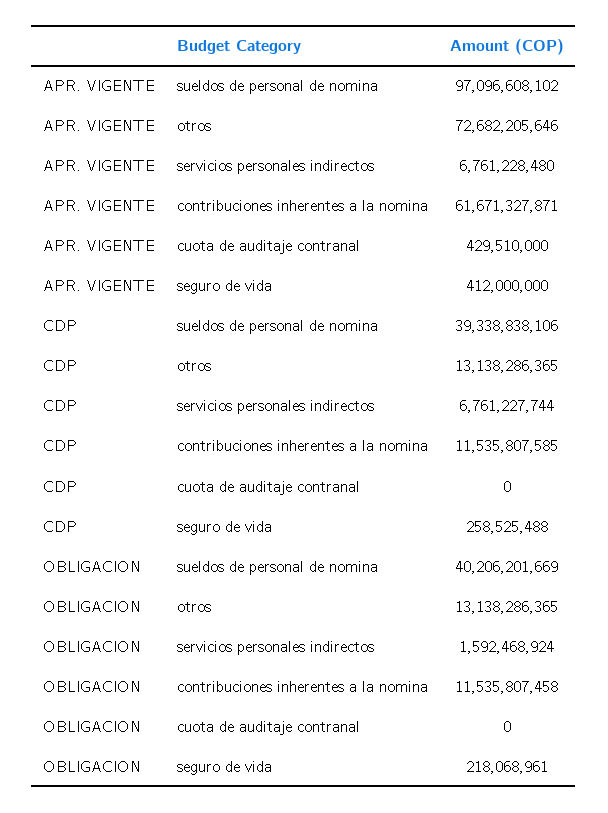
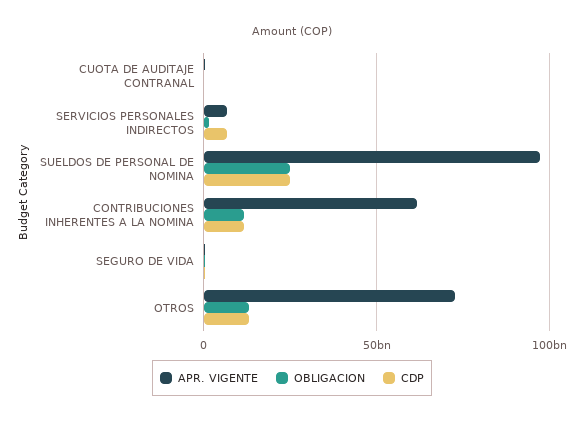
  {
    "APR. VIGENTE": {
      "sueldos de personal de nomina": 97096608102,
      "otros": 72682205646,
      "servicios personales indirectos": 6761228480,
      "contribuciones inherentes a la nomina": 61671327871,
      "cuota de auditaje contranal": 429510000,
      "seguro de vida": 412000000
    },
    "CDP": {
-     "sueldos de personal de nomina": 39338838106,
+     "sueldos de personal de nomina": 25000000000,
      "otros": 13138286365,
      "servicios personales indirectos": 6761227744,
      "contribuciones inherentes a la nomina": 11535807585,
      "cuota de auditaje contranal": 0,
      "seguro de vida": 258525488
    },
    "OBLIGACION": {
-     "sueldos de personal de nomina": 40206201669,
+     "sueldos de personal de nomina": 25000000000,
      "otros": 13138286365,
      "servicios personales indirectos": 1592468924,
      "contribuciones inherentes a la nomina": 11535807458,
      "cuota de auditaje contranal": 0,
      "seguro de vida": 218068961
    }
  }

